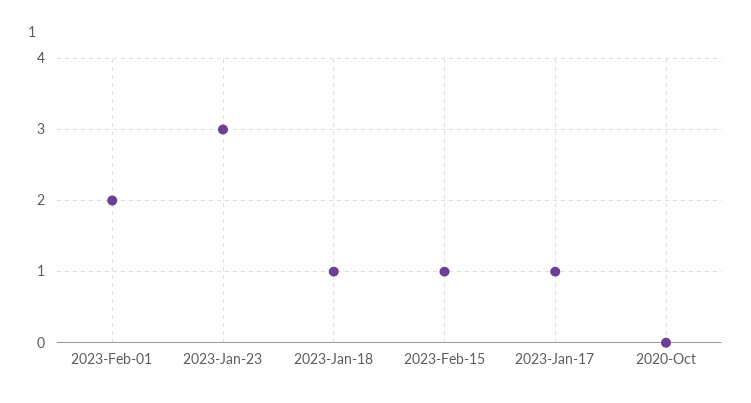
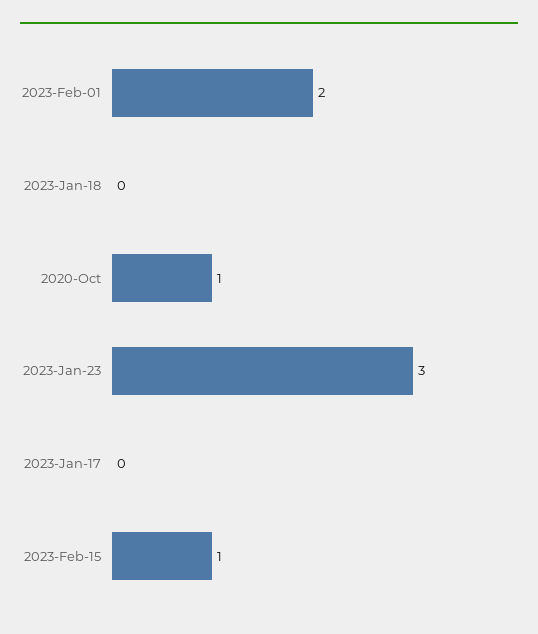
  {
    "2023-Feb-01": 2,
    "2023-Jan-23": 3,
-   "2023-Jan-18": 1,
+   "2023-Jan-18": 0,
    "2023-Feb-15": 1,
-   "2023-Jan-17": 1,
+   "2023-Jan-17": 0,
-   "2020-Oct": 0
+   "2020-Oct": 1
  }

